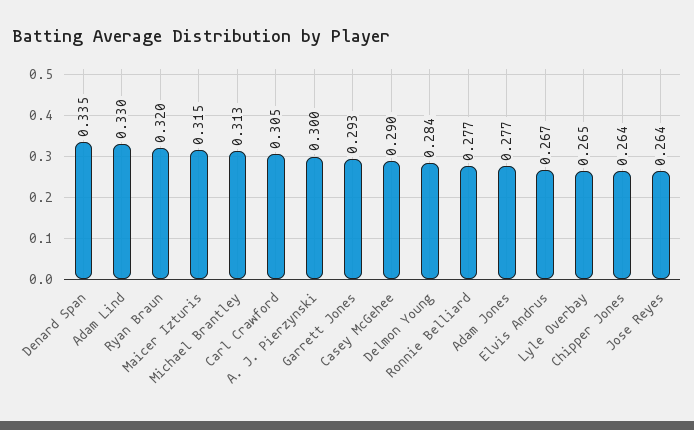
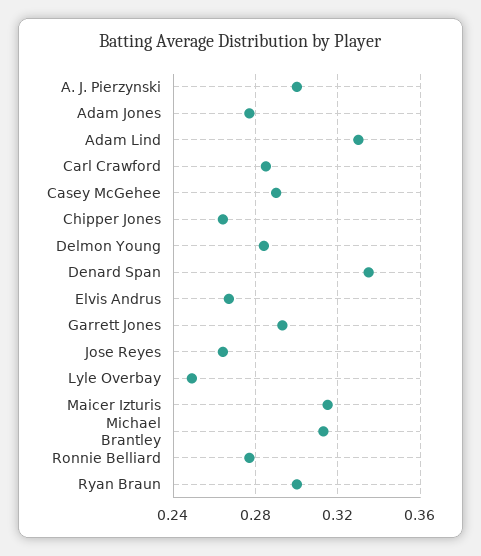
  {
    "Denard Span": 0.335,
    "Adam Lind": 0.33,
-   "Ryan Braun": 0.32,
+   "Ryan Braun": 0.3,
    "Maicer Izturis": 0.315,
    "Michael Brantley": 0.313,
-   "Carl Crawford": 0.305,
+   "Carl Crawford": 0.285,
    "A. J. Pierzynski": 0.3,
    "Garrett Jones": 0.293,
    "Casey McGehee": 0.29,
    "Delmon Young": 0.284,
    "Ronnie Belliard": 0.277,
    "Adam Jones": 0.277,
    "Elvis Andrus": 0.267,
-   "Lyle Overbay": 0.265,
+   "Lyle Overbay": 0.25,
    "Chipper Jones": 0.264,
    "Jose Reyes": 0.264
  }

